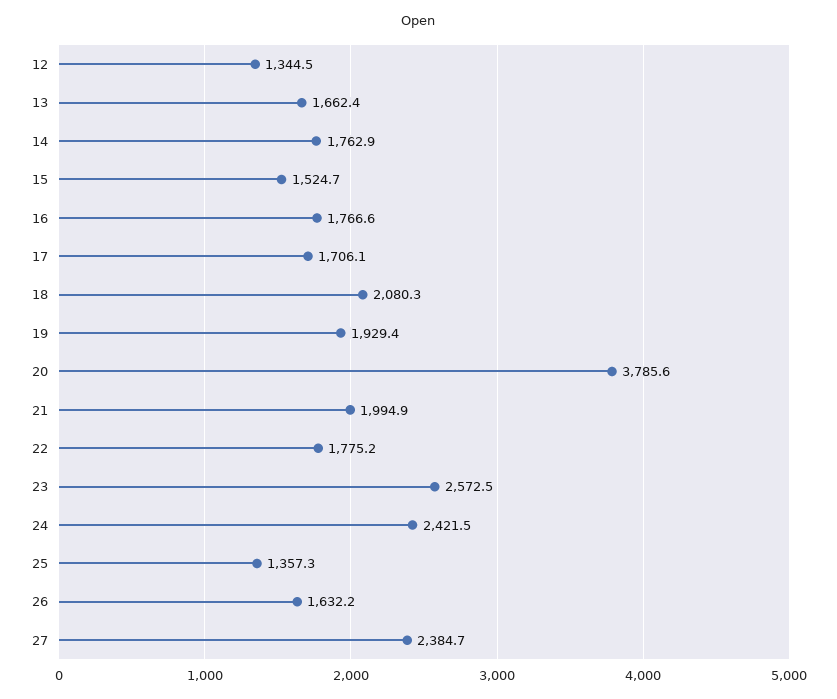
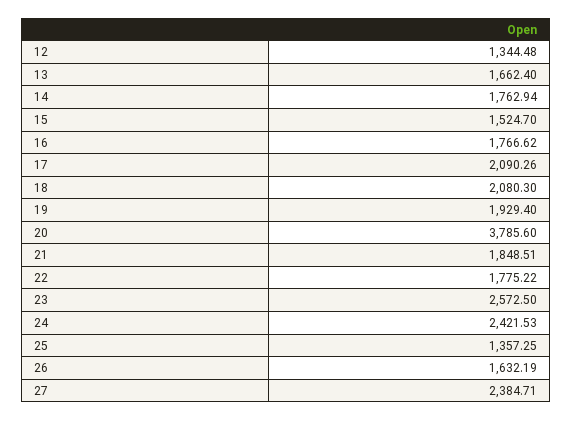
  {
    "12": 1344.48,
    "13": 1662.4,
    "14": 1762.94,
    "15": 1524.7,
    "16": 1766.62,
-   "17": 1706.1,
+   "17": 2090.26,
    "18": 2080.3,
    "19": 1929.4,
    "20": 3785.6,
-   "21": 1994.9,
+   "21": 1848.51,
    "22": 1775.22,
    "23": 2572.5,
    "24": 2421.53,
    "25": 1357.25,
    "26": 1632.19,
    "27": 2384.71
  }

